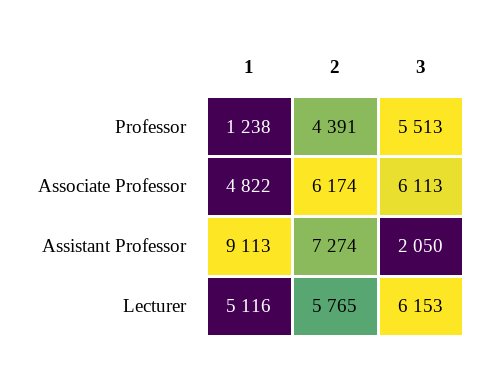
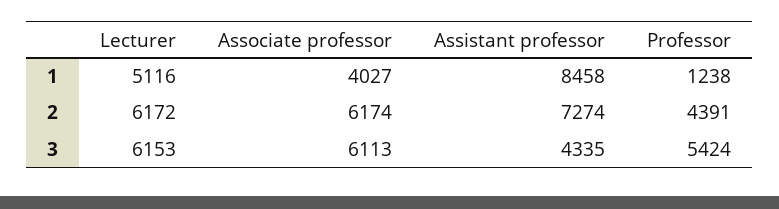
  {
    "1": {
      "Professor": 1238,
-     "Associate Professor": 4822,
+     "Associate Professor": 4027,
-     "Assistant Professor": 9113,
+     "Assistant Professor": 8458,
      "Lecturer": 5116
    },
    "2": {
      "Professor": 4391,
      "Associate Professor": 6174,
      "Assistant Professor": 7274,
-     "Lecturer": 5765
+     "Lecturer": 6172
    },
    "3": {
-     "Professor": 5513,
+     "Professor": 5424,
      "Associate Professor": 6113,
-     "Assistant Professor": 2050,
+     "Assistant Professor": 4335,
      "Lecturer": 6153
    }
  }

